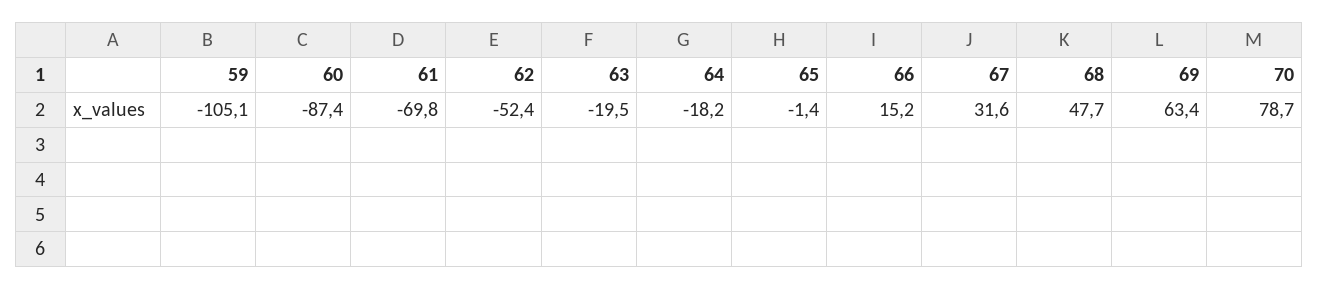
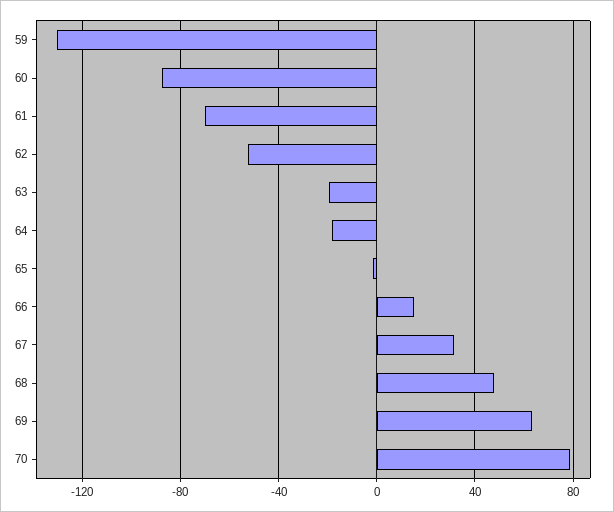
  {
-   "59": -105.1,
+   "59": -130,
    "60": -87.4,
    "61": -69.8,
    "62": -52.4,
    "63": -19.5,
    "64": -18.2,
    "65": -1.4,
    "66": 15.2,
    "67": 31.6,
    "68": 47.7,
    "69": 63.4,
    "70": 78.7
  }

